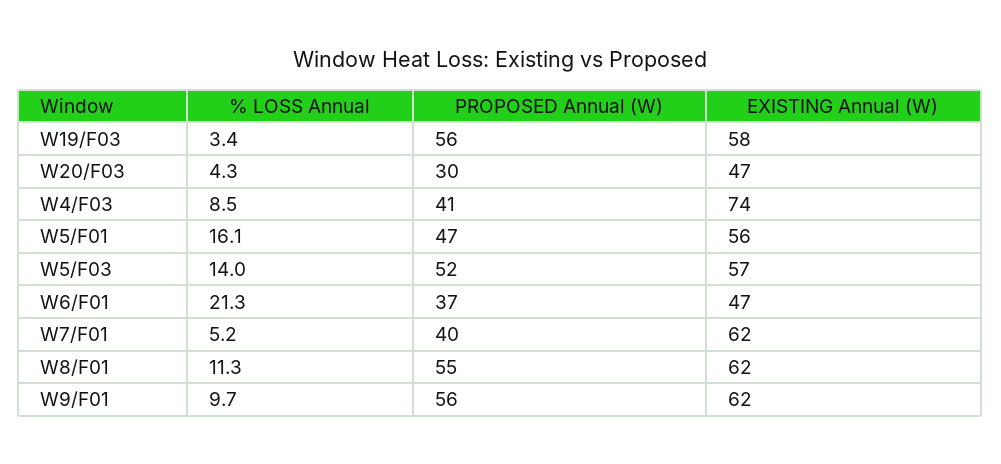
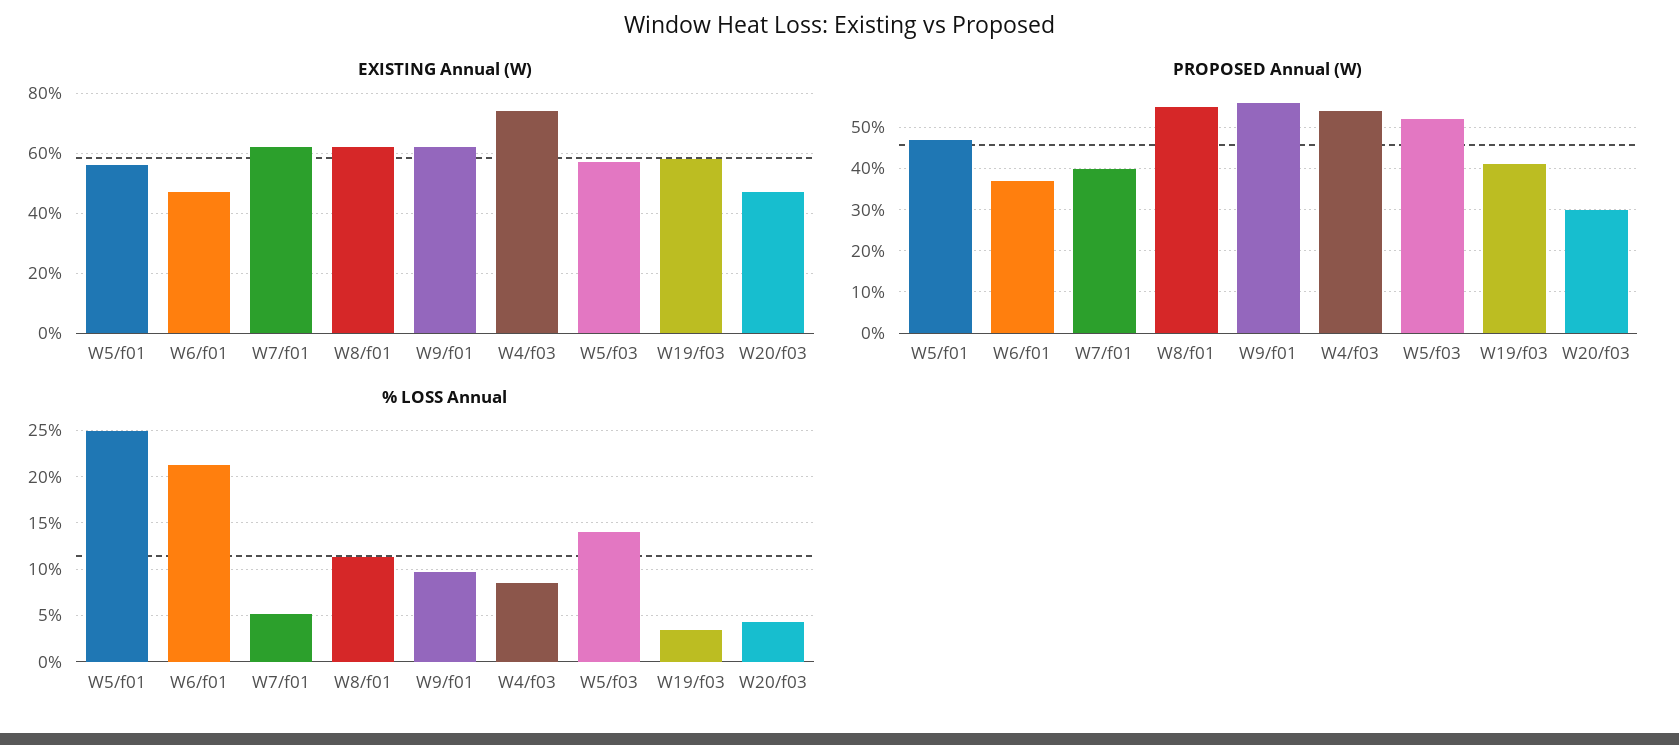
  {
    "% LOSS Annual": {
      "W19/F03": 3.4,
      "W20/F03": 4.3,
      "W4/F03": 8.5,
-     "W5/F01": 16.1,
+     "W5/F01": 25,
      "W5/F03": 14,
      "W6/F01": 21.3,
      "W7/F01": 5.2,
      "W8/F01": 11.3,
      "W9/F01": 9.7
    },
    "PROPOSED Annual (W)": {
-     "W19/F03": 56,
+     "W19/F03": 40,
      "W20/F03": 30,
-     "W4/F03": 41,
+     "W4/F03": 55,
      "W5/F01": 47,
      "W5/F03": 52,
      "W6/F01": 37,
      "W7/F01": 40,
      "W8/F01": 55,
      "W9/F01": 56
    },
    "EXISTING Annual (W)": {
      "W19/F03": 58,
      "W20/F03": 47,
      "W4/F03": 74,
      "W5/F01": 56,
      "W5/F03": 57,
      "W6/F01": 47,
      "W7/F01": 62,
      "W8/F01": 62,
      "W9/F01": 62
    }
  }

